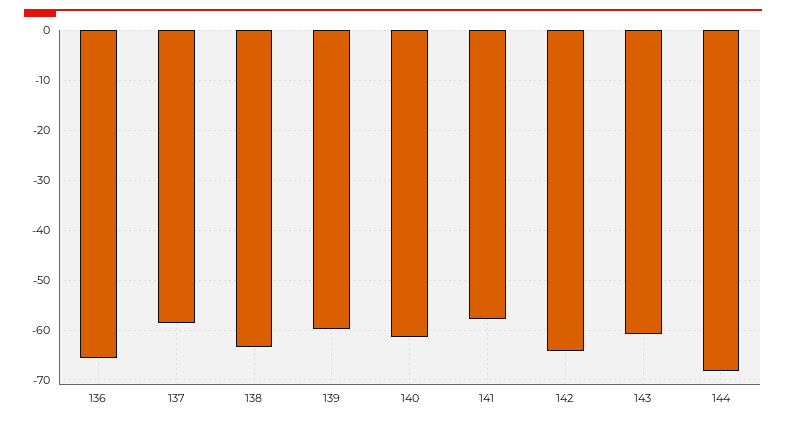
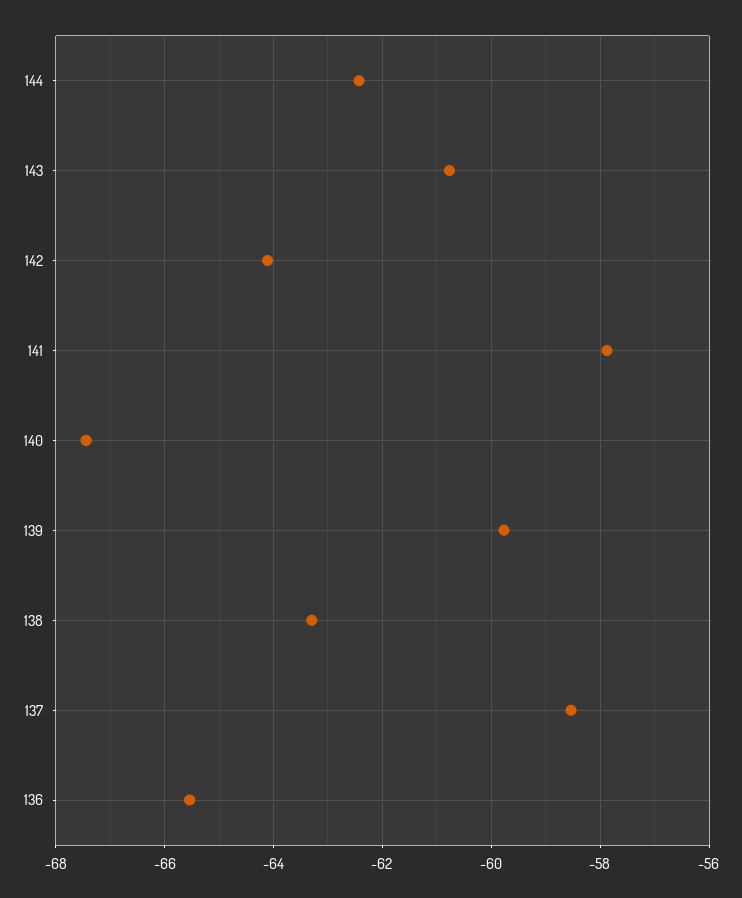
  {
    "136": -65.6,
    "137": -58.6,
    "138": -63.4,
    "139": -59.8,
-   "140": -62,
+   "140": -67.4,
    "141": -57.8,
    "142": -64.2,
    "143": -60.8,
-   "144": -68
+   "144": -62.4
  }

